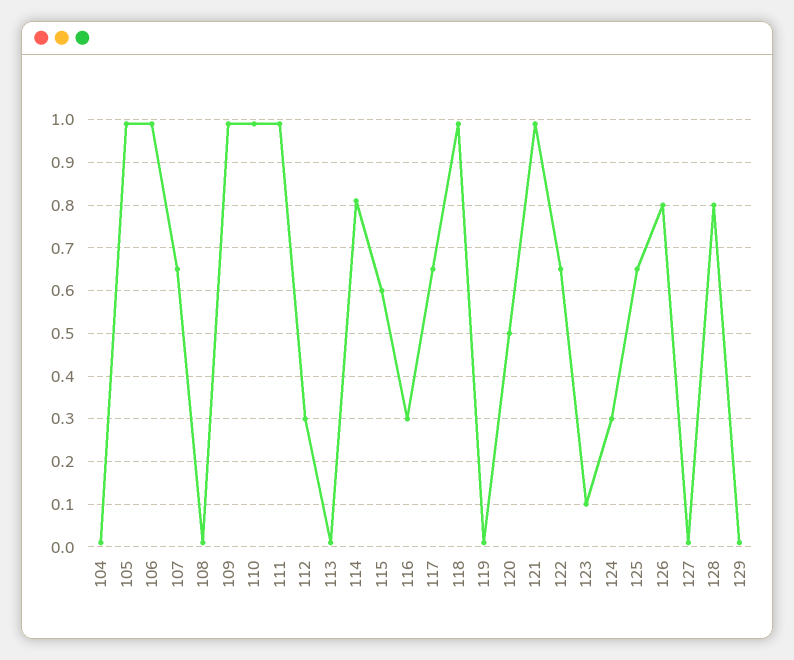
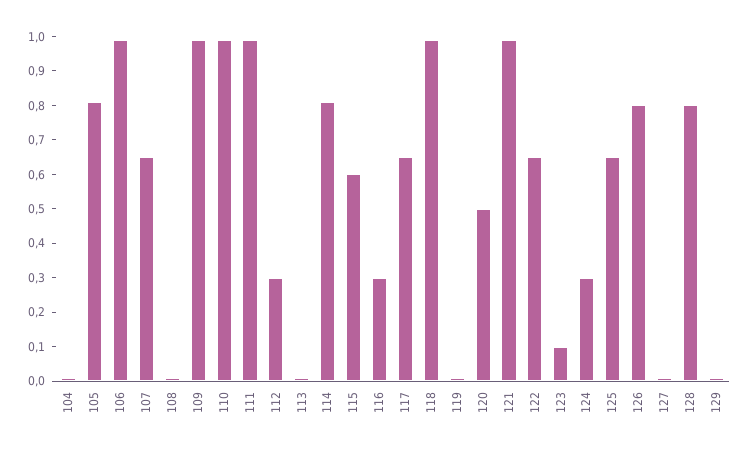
  {
    "104": 0,
-   "105": 1,
+   "105": 0.8,
    "106": 1,
    "107": 0.65,
    "108": 0,
    "109": 1,
    "110": 1,
    "111": 1,
    "112": 0.3,
    "113": 0,
    "114": 0.8,
    "115": 0.6,
    "116": 0.3,
    "117": 0.65,
    "118": 1,
    "119": 0,
    "120": 0.5,
    "121": 1,
    "122": 0.65,
    "123": 0.1,
    "124": 0.3,
    "125": 0.65,
    "126": 0.8,
    "127": 0,
    "128": 0.8,
    "129": 0
  }

